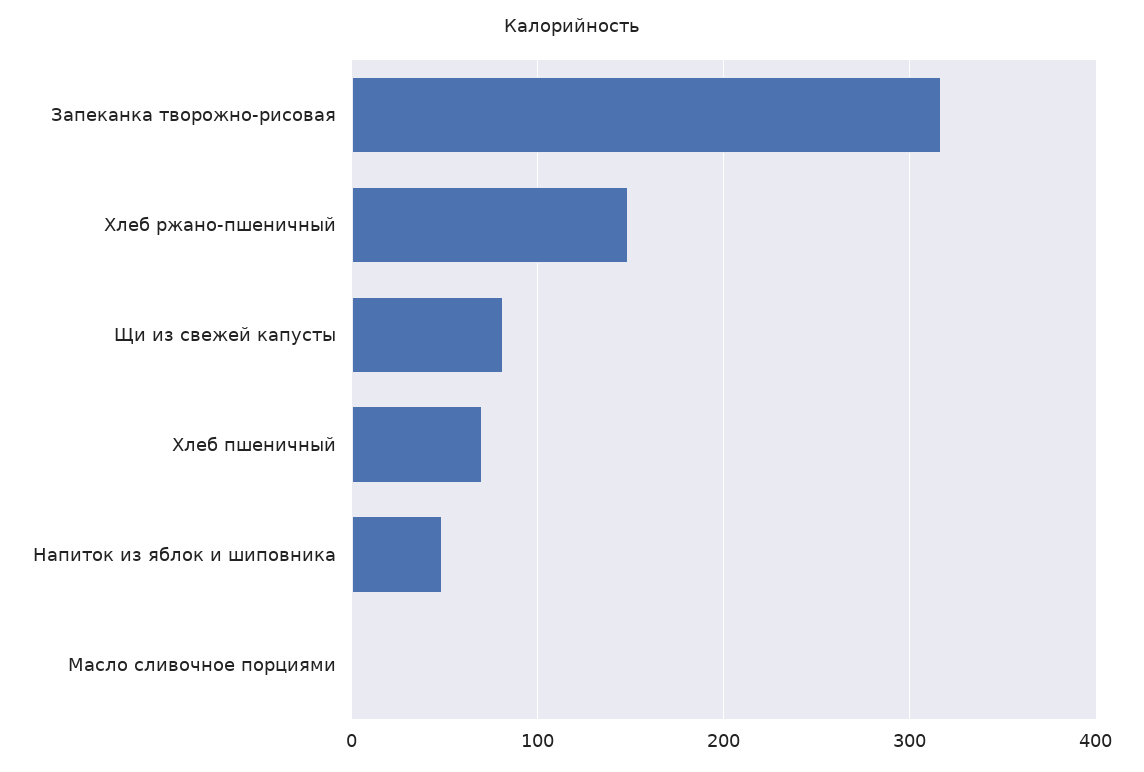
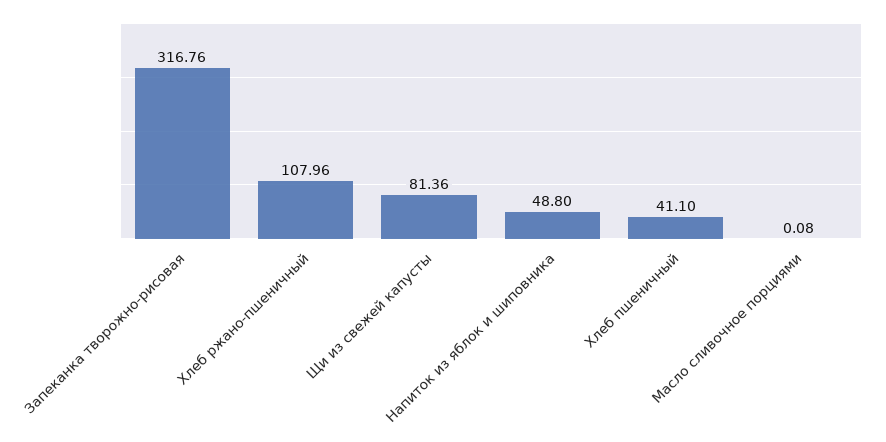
  {
    "Запеканка творожно-рисовая": 316.76,
-   "Хлеб ржано-пшеничный": 150,
+   "Хлеб ржано-пшеничный": 107.96,
    "Щи из свежей капусты": 81.36,
-   "Хлеб пшеничный": 70,
+   "Хлеб пшеничный": 41.1,
    "Напиток из яблок и шиповника": 48.8,
    "Масло сливочное порциями": 0.08
  }

